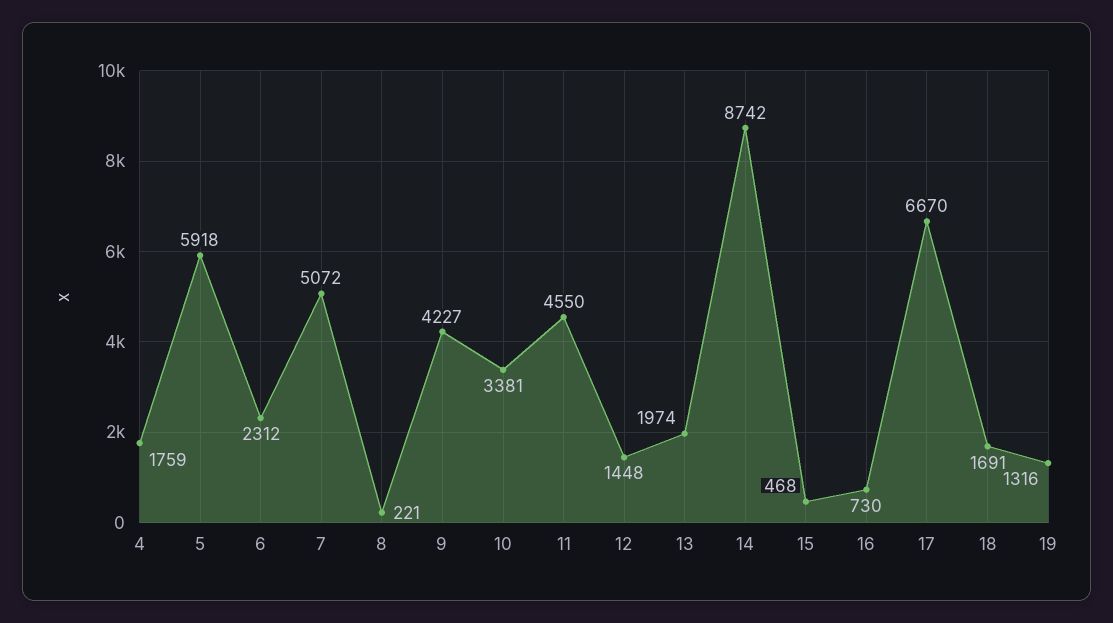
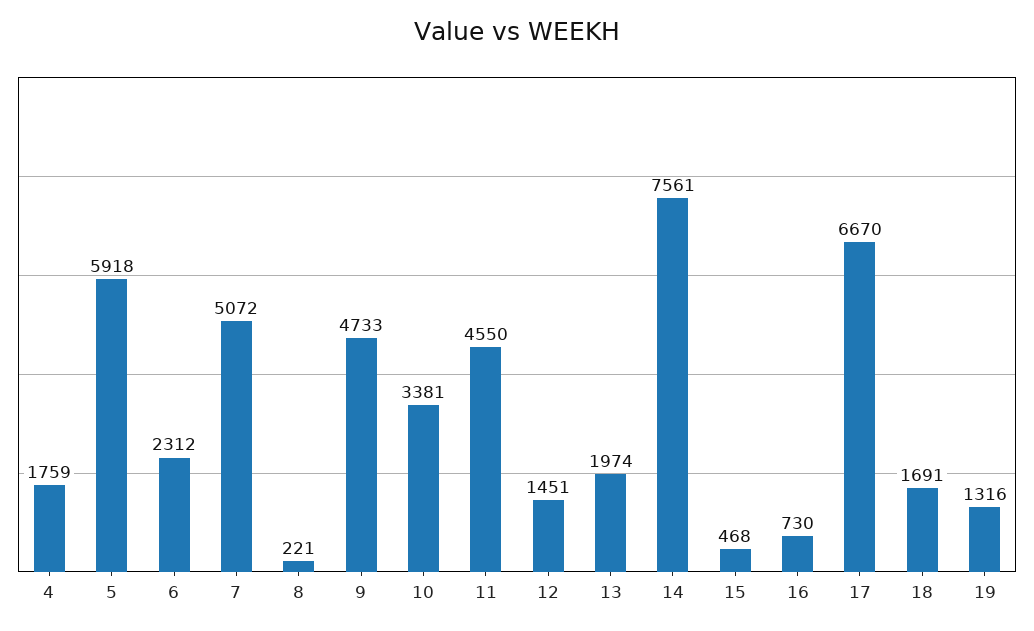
  {
    "4": 1759,
    "5": 5918,
    "6": 2312,
    "7": 5072,
    "8": 221,
-   "9": 4227,
+   "9": 4733,
    "10": 3381,
    "11": 4550,
-   "12": 1448,
+   "12": 1451,
    "13": 1974,
-   "14": 8742,
+   "14": 7561,
    "15": 468,
    "16": 730,
    "17": 6670,
    "18": 1691,
    "19": 1316
  }

